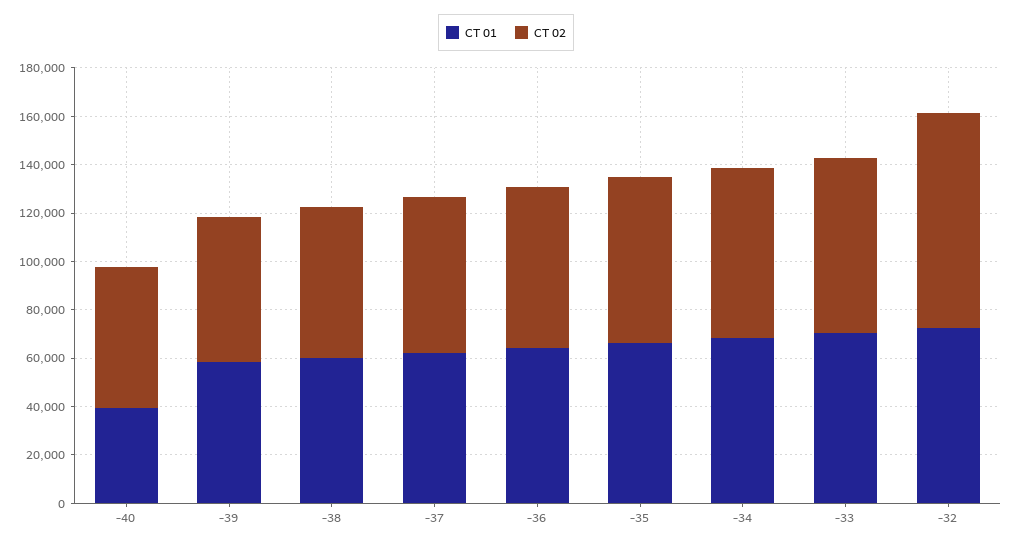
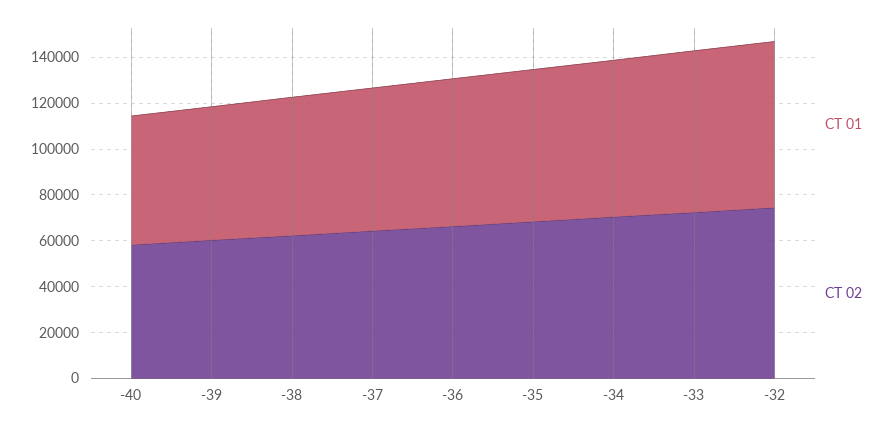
  {
    "CT 01": {
-     "-40": 40000,
+     "-40": 55000,
      "-39": 60000,
      "-38": 60000,
      "-37": 60000,
      "-36": 65000,
      "-35": 65000,
      "-34": 70000,
      "-33": 70000,
      "-32": 70000
    },
    "CT 02": {
      "-40": 60000,
      "-39": 60000,
      "-38": 60000,
      "-37": 65000,
      "-36": 65000,
      "-35": 70000,
      "-34": 70000,
      "-33": 70000,
-     "-32": 90000
+     "-32": 75000
    }
  }

